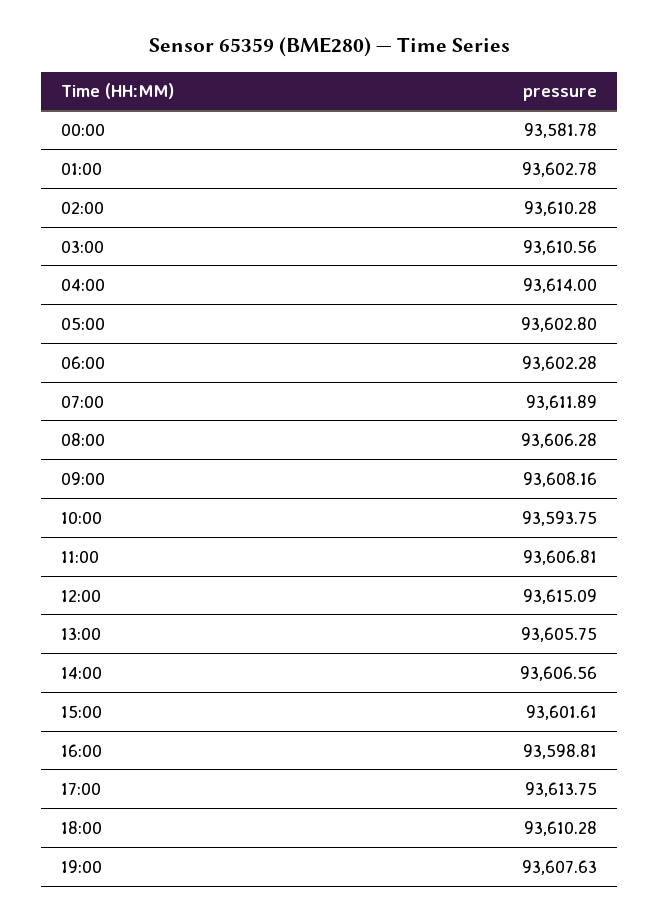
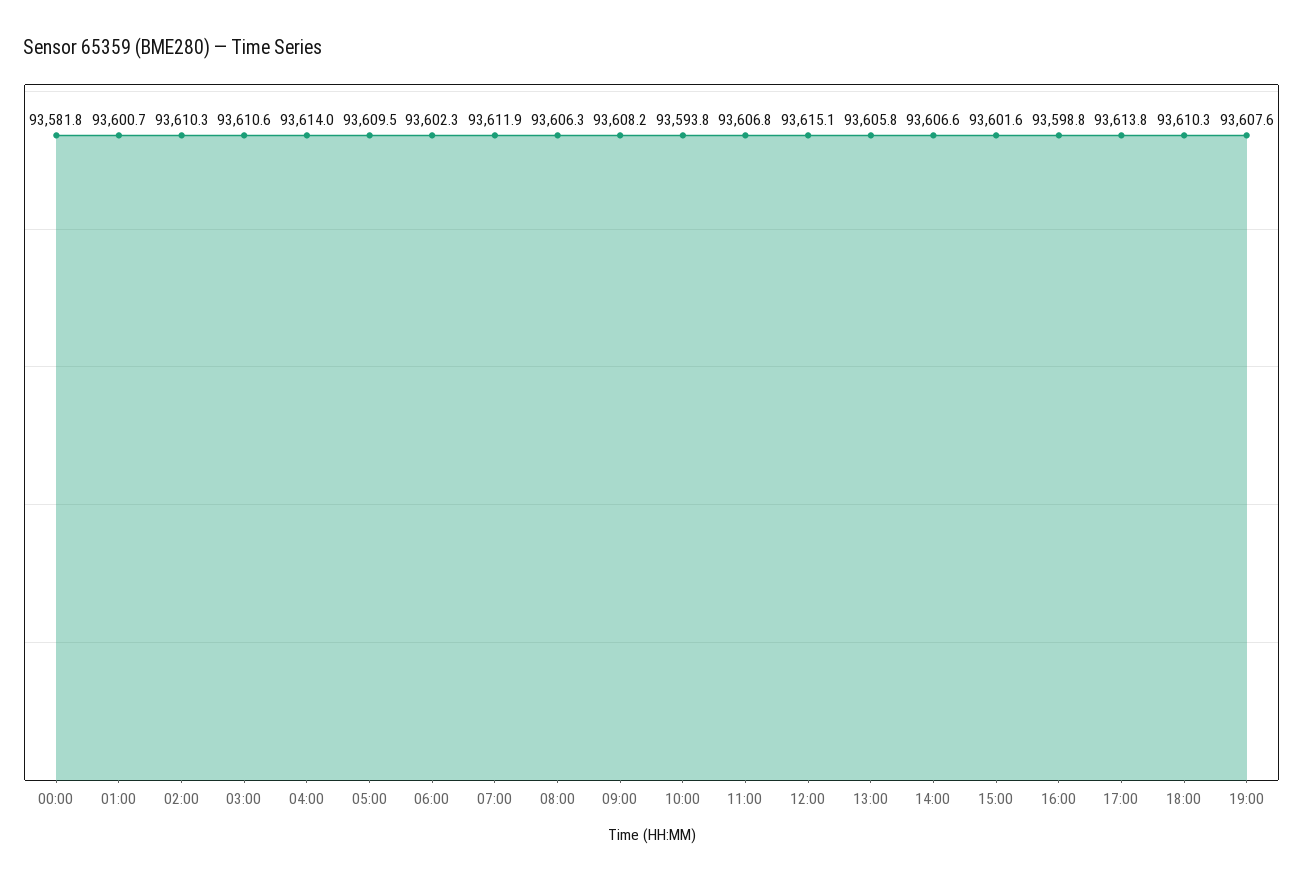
  {
    "00:00": 93581.78,
-   "01:00": 93602.78,
+   "01:00": 93600.7,
    "02:00": 93610.28,
    "03:00": 93610.56,
    "04:00": 93614,
-   "05:00": 93602.8,
+   "05:00": 93609.5,
    "06:00": 93602.28,
    "07:00": 93611.89,
    "08:00": 93606.28,
    "09:00": 93608.16,
    "10:00": 93593.75,
    "11:00": 93606.81,
    "12:00": 93615.09,
    "13:00": 93605.75,
    "14:00": 93606.56,
    "15:00": 93601.61,
    "16:00": 93598.81,
    "17:00": 93613.75,
    "18:00": 93610.28,
    "19:00": 93607.63
  }

